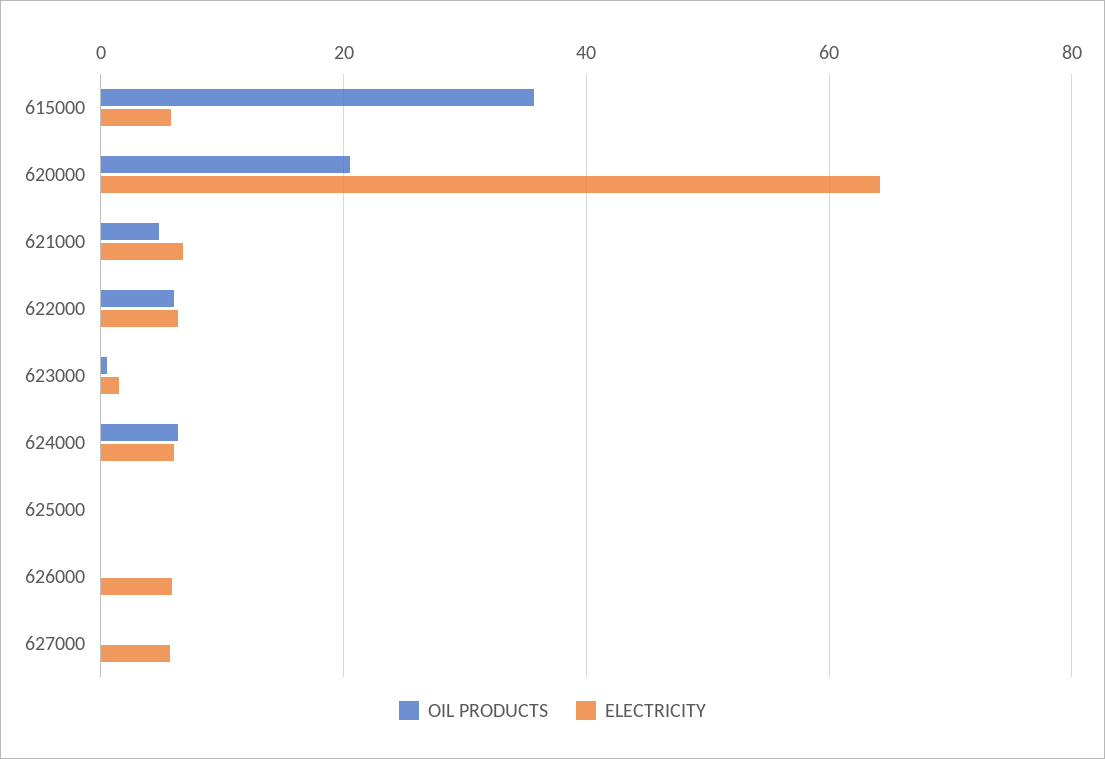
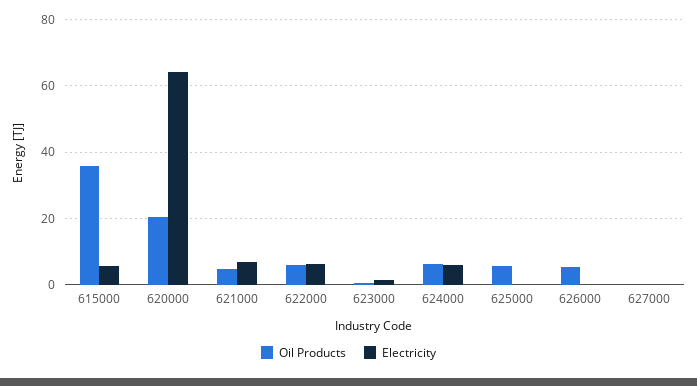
  {
    "OIL PRODUCTS": {
      "615000": 36,
      "620000": 20,
      "621000": 4,
      "622000": 6,
      "623000": 0,
      "624000": 6,
-     "625000": 0,
+     "625000": 6,
-     "626000": 0,
+     "626000": 6,
      "627000": 0
    },
    "ELECTRICITY": {
      "615000": 6,
      "620000": 64,
      "621000": 6,
      "622000": 6,
      "623000": 2,
      "624000": 6,
      "625000": 0,
-     "626000": 6,
+     "626000": 0,
-     "627000": 6
+     "627000": 0
    }
  }

